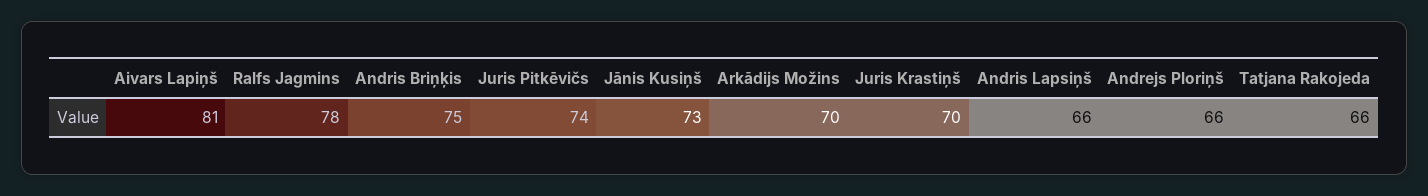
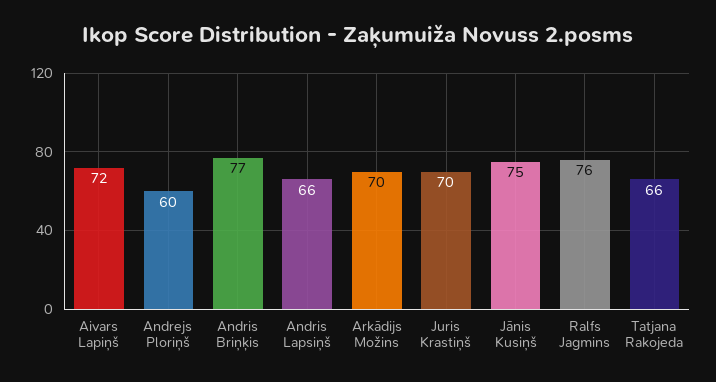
  {
-   "Aivars Lapiņš": 81,
+   "Aivars Lapiņš": 72,
-   "Ralfs Jagmins": 78,
+   "Ralfs Jagmins": 76,
-   "Andris Briņķis": 75,
+   "Andris Briņķis": 77,
-   "Juris Pitkēvičs": 74,
-   "Jānis Kusiņš": 73,
+   "Jānis Kusiņš": 75,
    "Arkādijs Možins": 70,
    "Juris Krastiņš": 70,
    "Andris Lapsiņš": 66,
-   "Andrejs Ploriņš": 66,
+   "Andrejs Ploriņš": 60,
    "Tatjana Rakojeda": 66
  }

